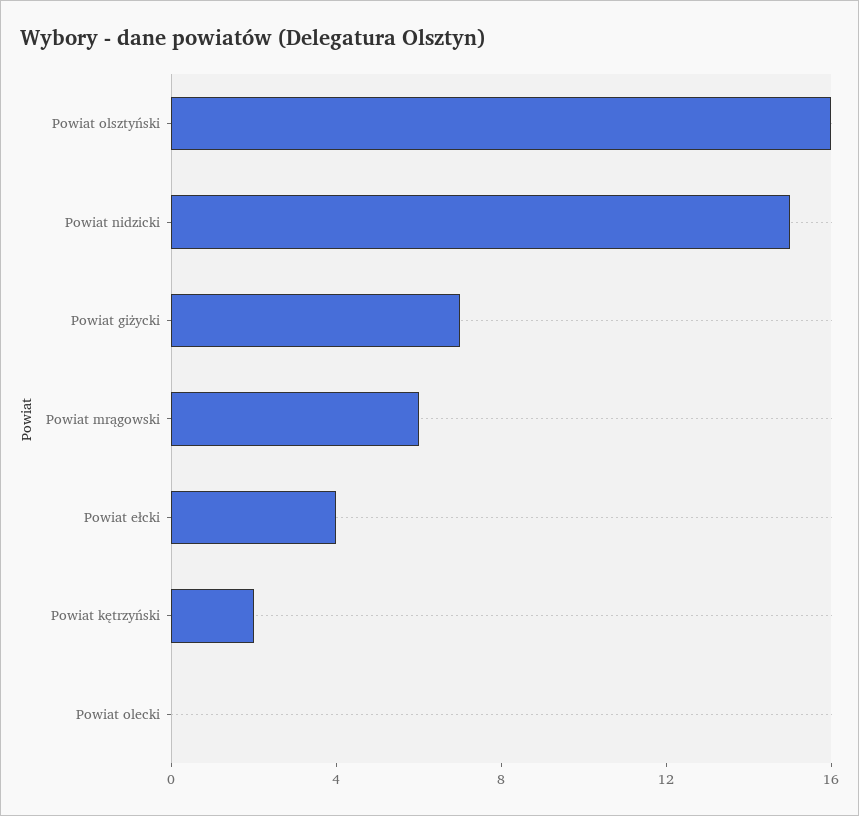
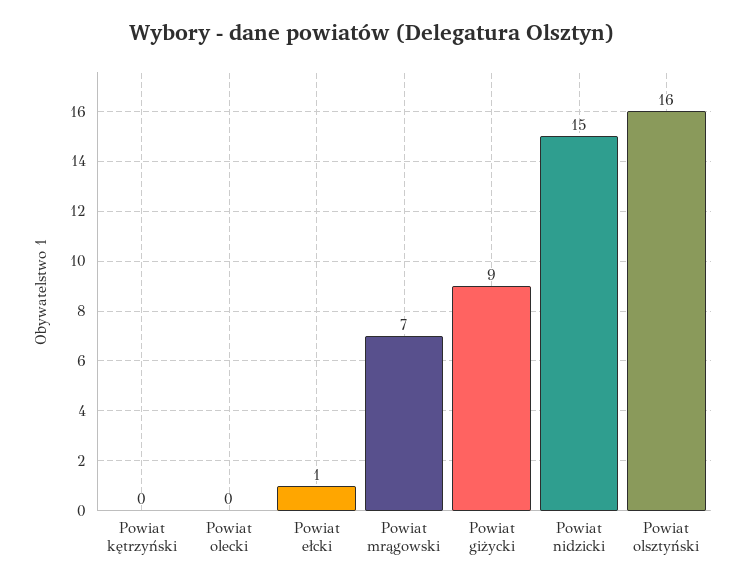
  {
    "Powiat olsztyński": 16,
    "Powiat nidzicki": 15,
-   "Powiat giżycki": 7,
+   "Powiat giżycki": 9,
-   "Powiat mrągowski": 6,
+   "Powiat mrągowski": 7,
-   "Powiat ełcki": 4,
+   "Powiat ełcki": 1,
-   "Powiat kętrzyński": 2,
+   "Powiat kętrzyński": 0,
    "Powiat olecki": 0
  }

